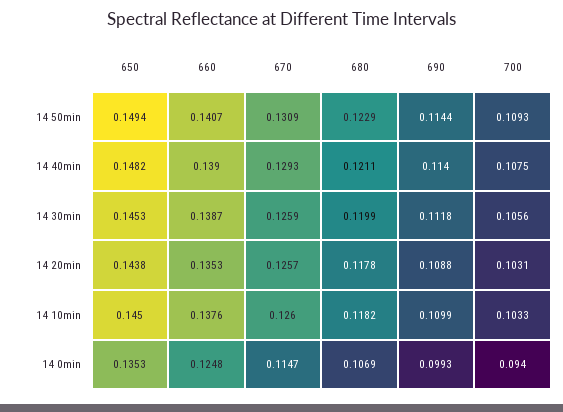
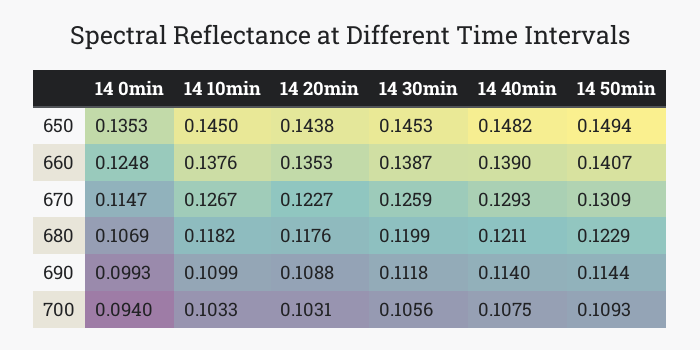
  {
    "650": {
      "14 50min": 0.1494,
      "14 40min": 0.1482,
      "14 30min": 0.1453,
      "14 20min": 0.1438,
      "14 10min": 0.145,
      "14 0min": 0.1353
    },
    "660": {
      "14 50min": 0.1407,
      "14 40min": 0.139,
      "14 30min": 0.1387,
      "14 20min": 0.1353,
      "14 10min": 0.1376,
      "14 0min": 0.1248
    },
    "670": {
      "14 50min": 0.1309,
      "14 40min": 0.1293,
      "14 30min": 0.1259,
-     "14 20min": 0.1257,
+     "14 20min": 0.1227,
-     "14 10min": 0.126,
+     "14 10min": 0.1267,
      "14 0min": 0.1147
    },
    "680": {
      "14 50min": 0.1229,
      "14 40min": 0.1211,
      "14 30min": 0.1199,
-     "14 20min": 0.1178,
+     "14 20min": 0.1176,
      "14 10min": 0.1182,
      "14 0min": 0.1069
    },
    "690": {
      "14 50min": 0.1144,
      "14 40min": 0.114,
      "14 30min": 0.1118,
      "14 20min": 0.1088,
      "14 10min": 0.1099,
      "14 0min": 0.0993
    },
    "700": {
      "14 50min": 0.1093,
      "14 40min": 0.1075,
      "14 30min": 0.1056,
      "14 20min": 0.1031,
      "14 10min": 0.1033,
      "14 0min": 0.094
    }
  }

